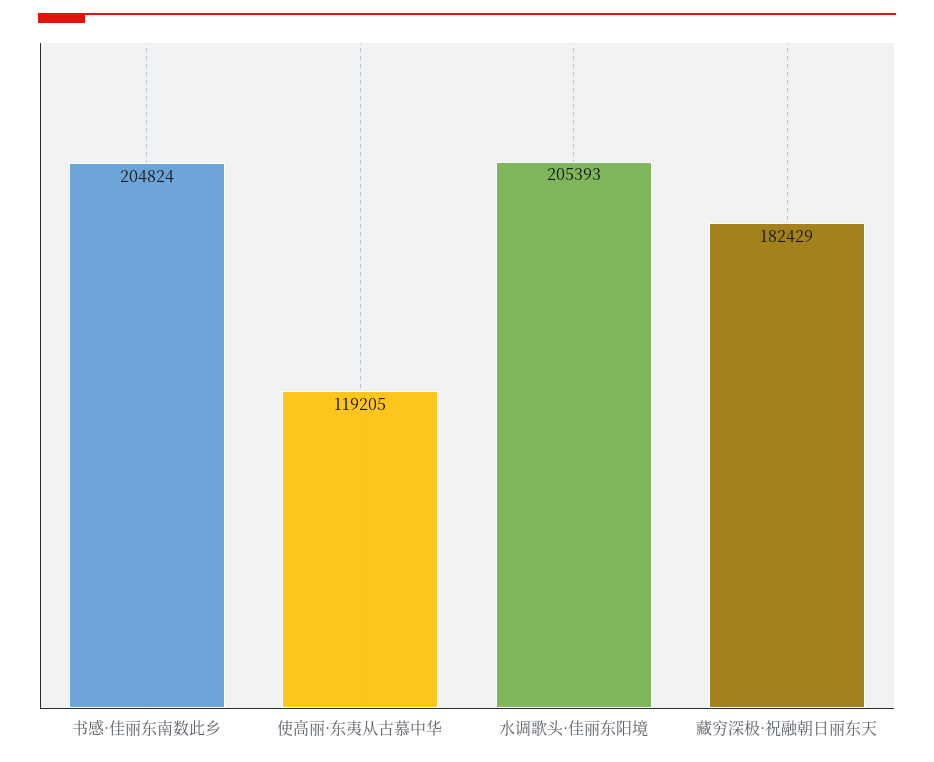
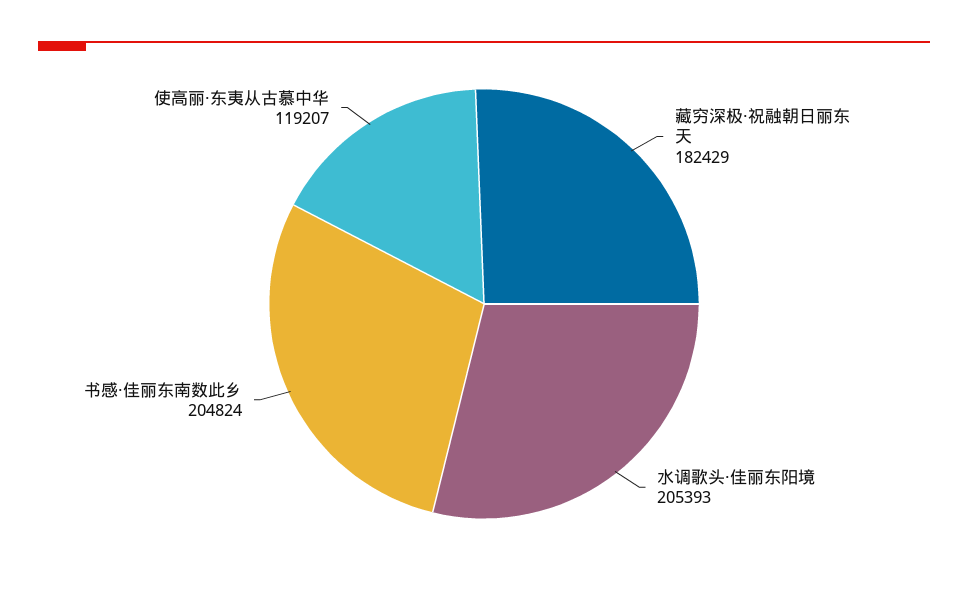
  {
    "书感·佳丽东南数此乡": 204824,
-   "使高丽·东夷从古慕中华": 119205,
+   "使高丽·东夷从古慕中华": 119207,
    "水调歌头·佳丽东阳境": 205393,
    "藏穷深极·祝融朝日丽东天": 182429
  }

